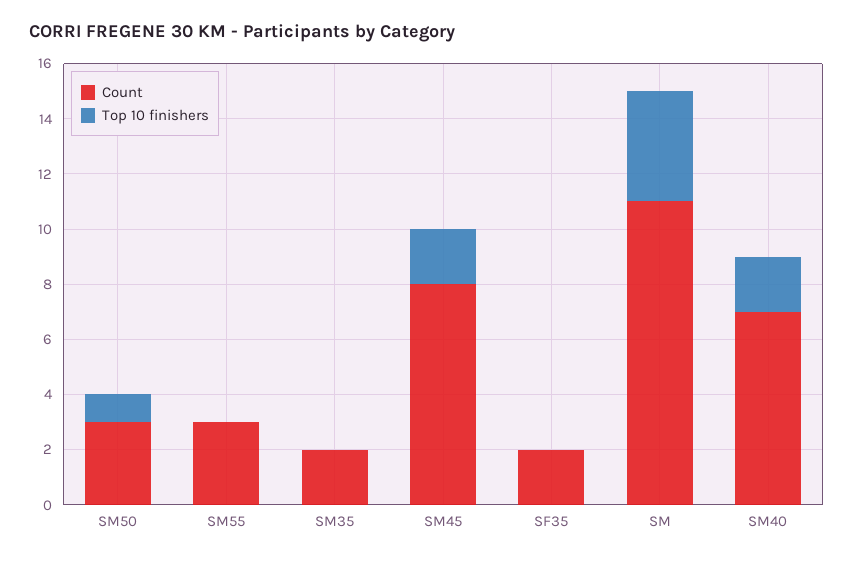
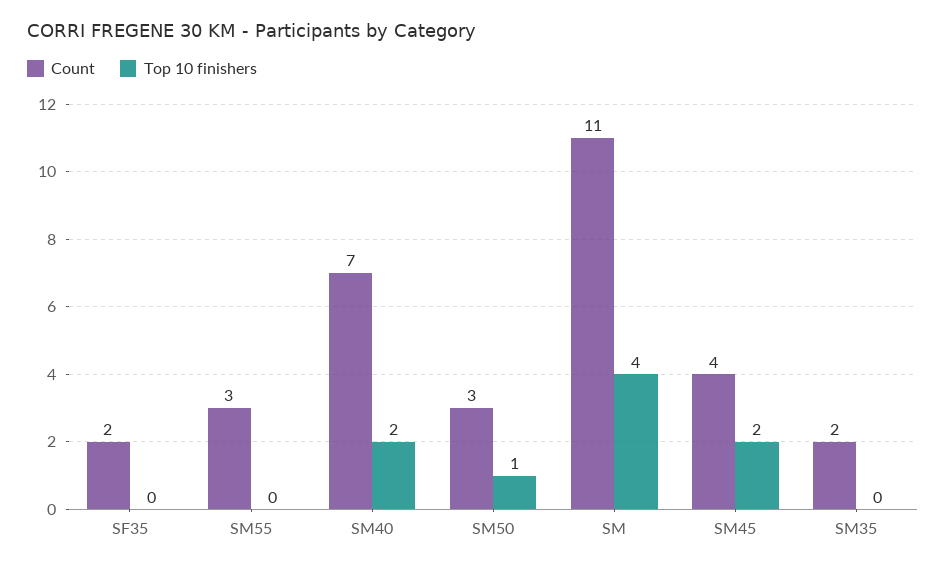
  {
    "Count": {
      "SM50": 3,
      "SM55": 3,
      "SM35": 2,
-     "SM45": 8,
+     "SM45": 4,
      "SF35": 2,
      "SM": 11,
      "SM40": 7
    },
    "Top 10 finishers": {
      "SM50": 1,
      "SM55": 0,
      "SM35": 0,
      "SM45": 2,
      "SF35": 0,
      "SM": 4,
      "SM40": 2
    }
  }

